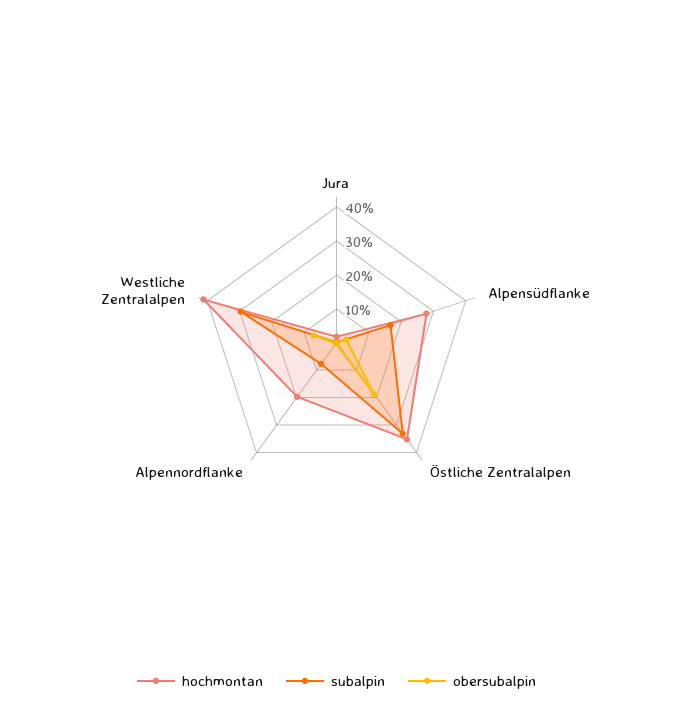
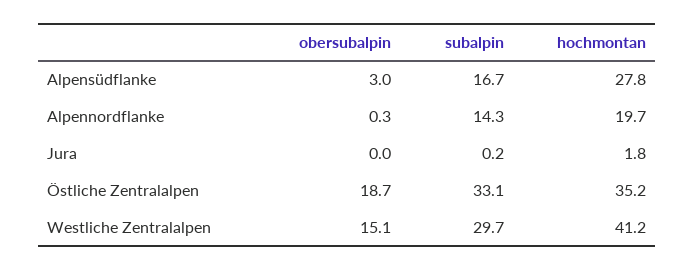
  {
    "hochmontan": {
      "Jura": 1.8,
      "Alpensüdflanke": 27.8,
      "Östliche Zentralalpen": 35.2,
      "Alpennordflanke": 19.7,
      "Westliche Zentralalpen": 41.2
    },
    "subalpin": {
      "Jura": 0.2,
      "Alpensüdflanke": 16.7,
      "Östliche Zentralalpen": 33.1,
-     "Alpennordflanke": 7.5,
+     "Alpennordflanke": 14.3,
      "Westliche Zentralalpen": 29.7
    },
    "obersubalpin": {
      "Jura": 0,
      "Alpensüdflanke": 3,
      "Östliche Zentralalpen": 18.7,
      "Alpennordflanke": 0.3,
-     "Westliche Zentralalpen": 7.5
+     "Westliche Zentralalpen": 15.1
    }
  }

